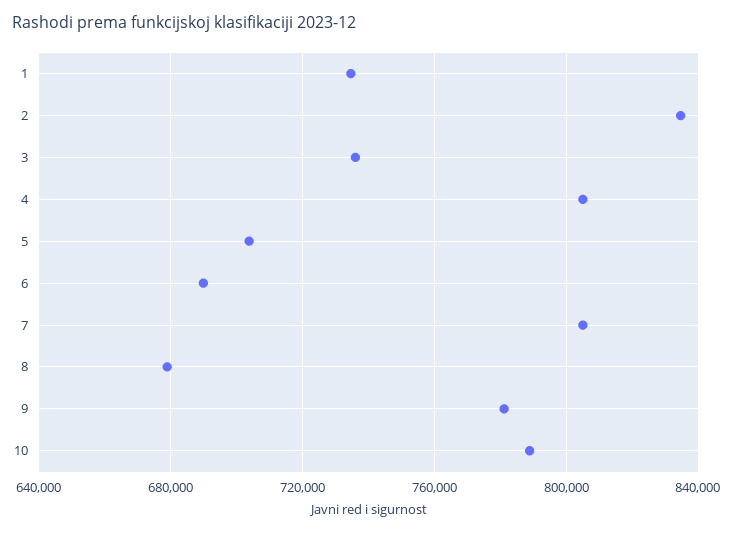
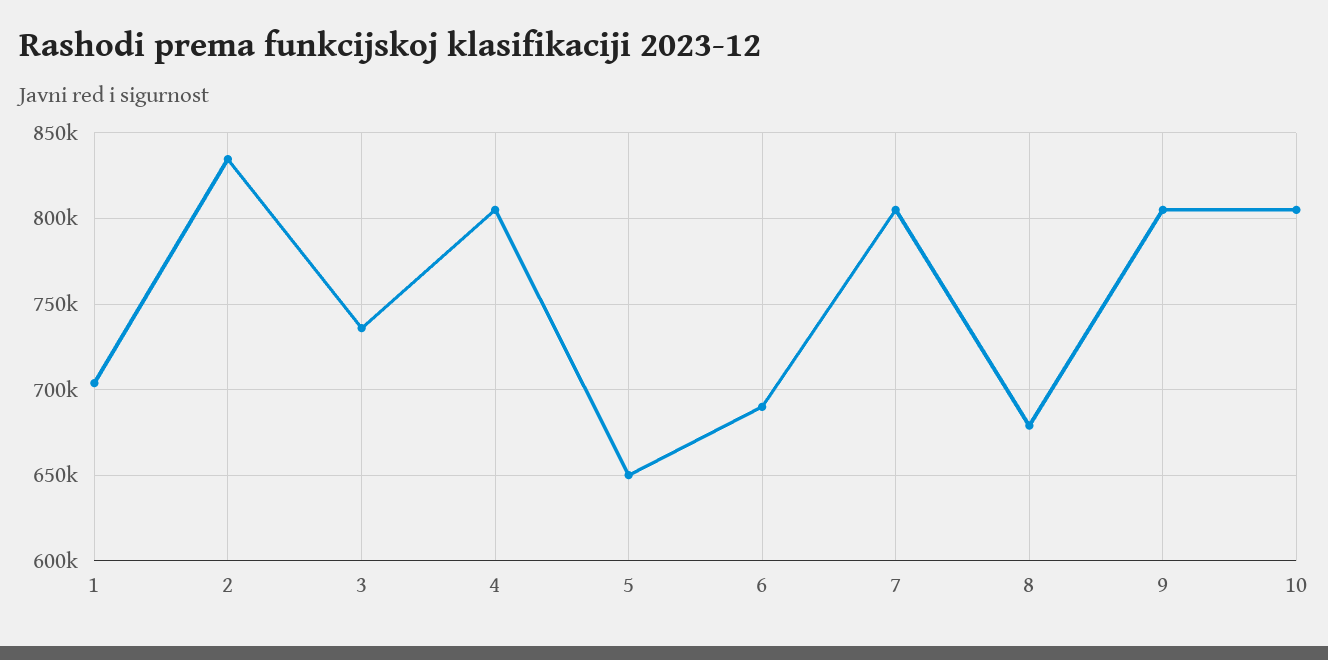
  {
-   "1": 735000,
+   "1": 705000,
    "2": 835000,
    "3": 735000,
    "4": 805000,
-   "5": 705000,
+   "5": 650000,
    "6": 690000,
    "7": 805000,
    "8": 680000,
-   "9": 780000,
+   "9": 805000,
-   "10": 790000
+   "10": 805000
  }

